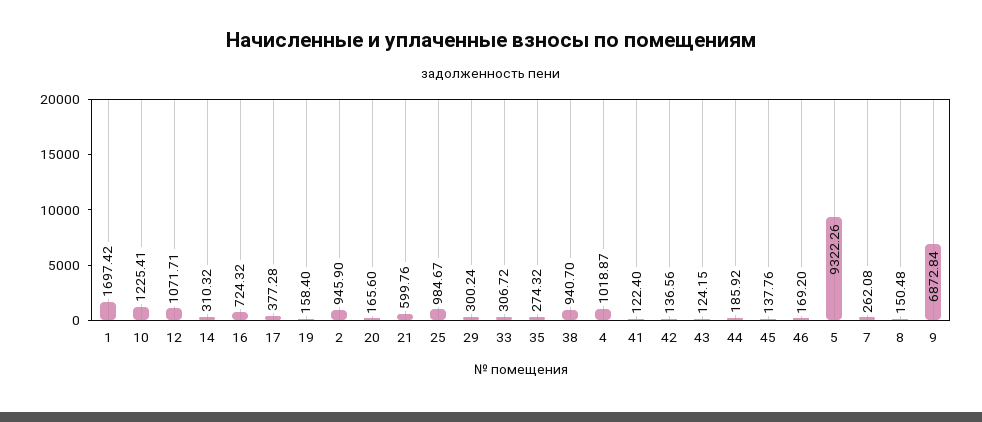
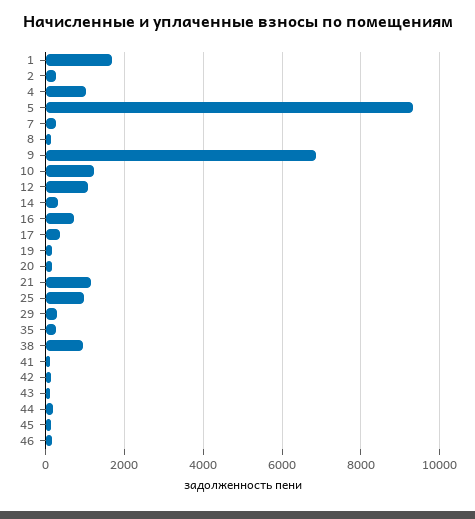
  {
    "1": 1697.42,
    "10": 1225.41,
    "12": 1071.71,
    "14": 310.32,
    "16": 724.32,
    "17": 377.28,
    "19": 158.4,
-   "2": 945.9,
+   "2": 200,
    "20": 165.6,
-   "21": 599.76,
+   "21": 1200,
    "25": 984.67,
    "29": 300.24,
-   "33": 306.72,
    "35": 274.32,
    "38": 940.7,
    "4": 1018.87,
    "41": 122.4,
    "42": 136.56,
    "43": 124.15,
    "44": 185.92,
    "45": 137.76,
    "46": 169.2,
    "5": 9322.26,
    "7": 262.08,
    "8": 150.48,
    "9": 6872.84
  }

